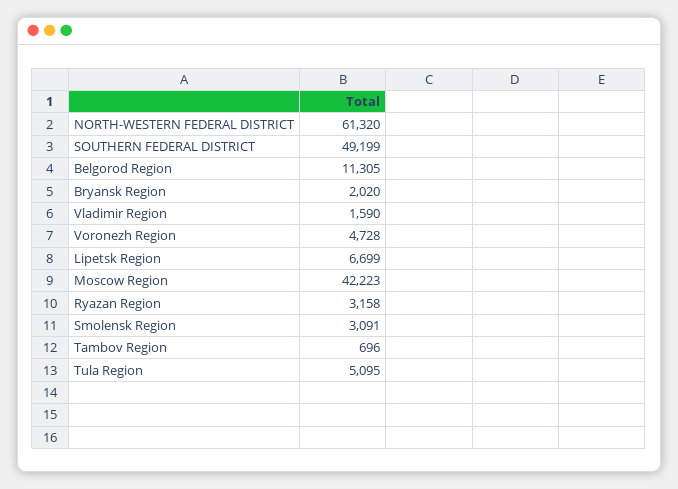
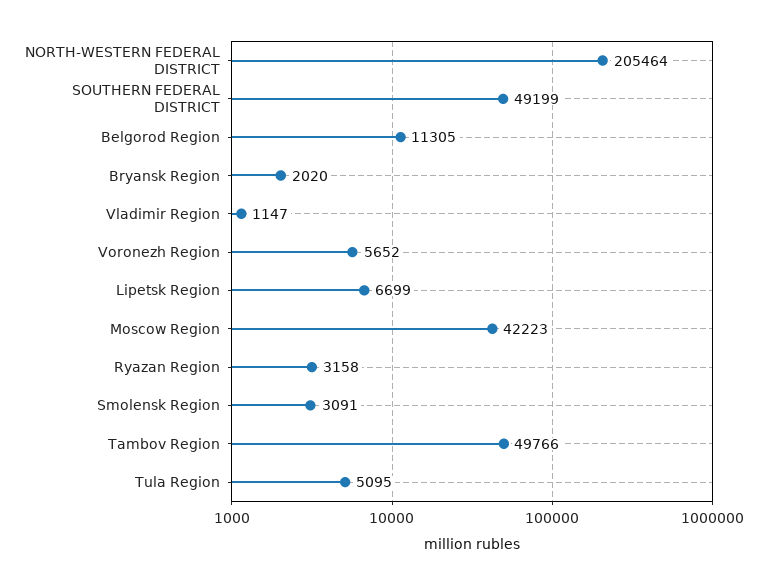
  {
-   "NORTH-WESTERN FEDERAL DISTRICT": 61320,
+   "NORTH-WESTERN FEDERAL DISTRICT": 205464,
    "SOUTHERN FEDERAL DISTRICT": 49199,
    "Belgorod Region": 11305,
    "Bryansk Region": 2020,
-   "Vladimir Region": 1590,
+   "Vladimir Region": 1147,
-   "Voronezh Region": 4728,
+   "Voronezh Region": 5652,
    "Lipetsk Region": 6699,
    "Moscow Region": 42223,
    "Ryazan Region": 3158,
    "Smolensk Region": 3091,
-   "Tambov Region": 696,
+   "Tambov Region": 49766,
    "Tula Region": 5095
  }

